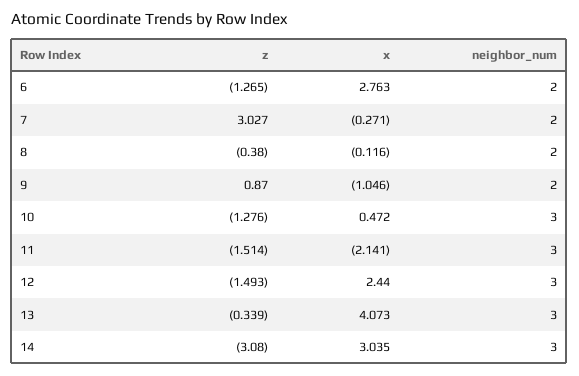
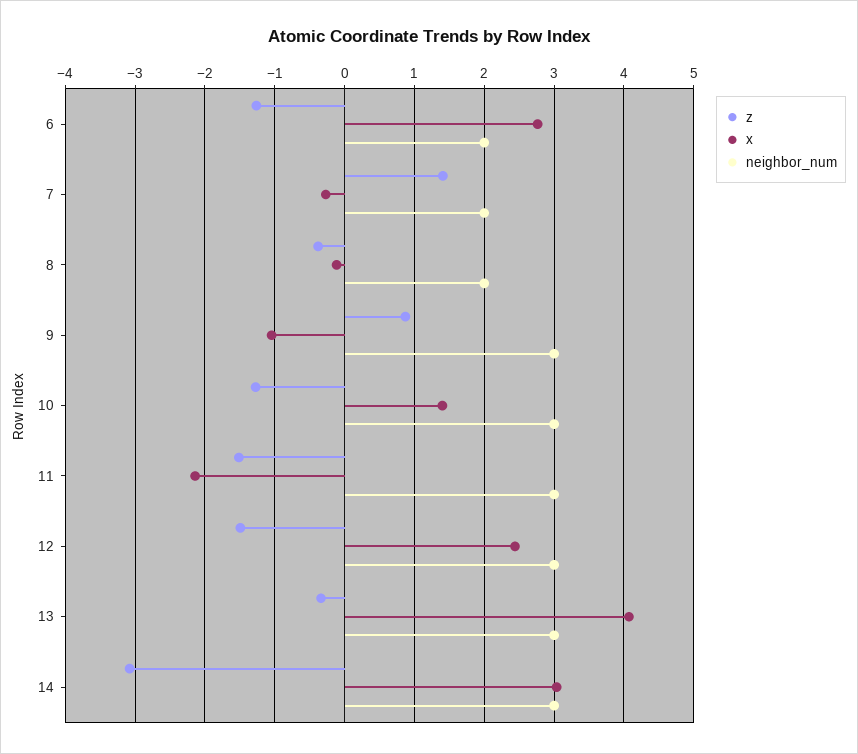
  {
    "z": {
      "6": -1.265,
-     "7": 3.027,
+     "7": 1.4,
      "8": -0.38,
      "9": 0.87,
      "10": -1.276,
      "11": -1.514,
      "12": -1.493,
      "13": -0.339,
      "14": -3.08
    },
    "x": {
      "6": 2.763,
      "7": -0.271,
      "8": -0.116,
      "9": -1.046,
-     "10": 0.472,
+     "10": 1.4,
      "11": -2.141,
      "12": 2.44,
      "13": 4.073,
      "14": 3.035
    },
    "neighbor_num": {
      "6": 2,
      "7": 2,
      "8": 2,
-     "9": 2,
+     "9": 3,
      "10": 3,
      "11": 3,
      "12": 3,
      "13": 3,
      "14": 3
    }
  }

